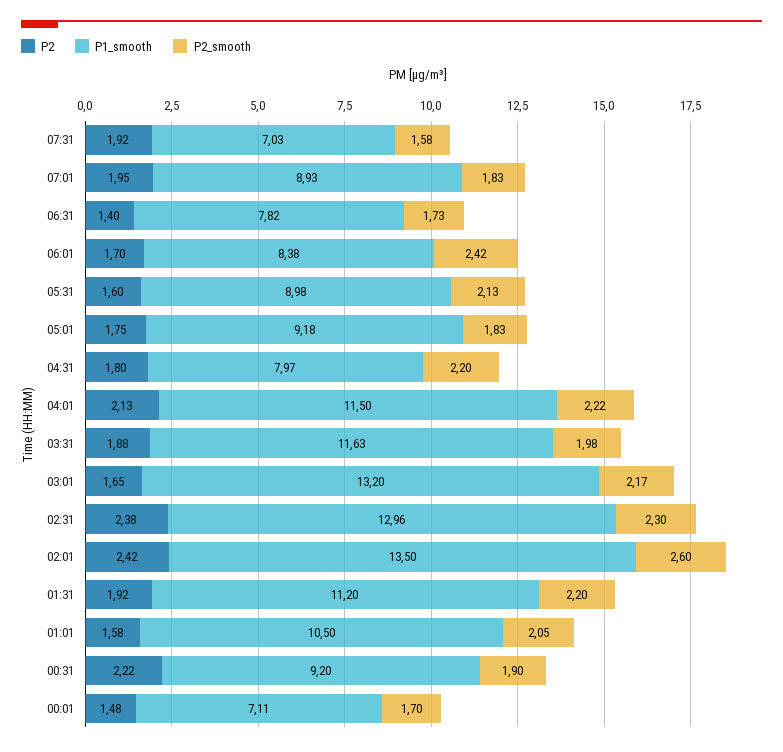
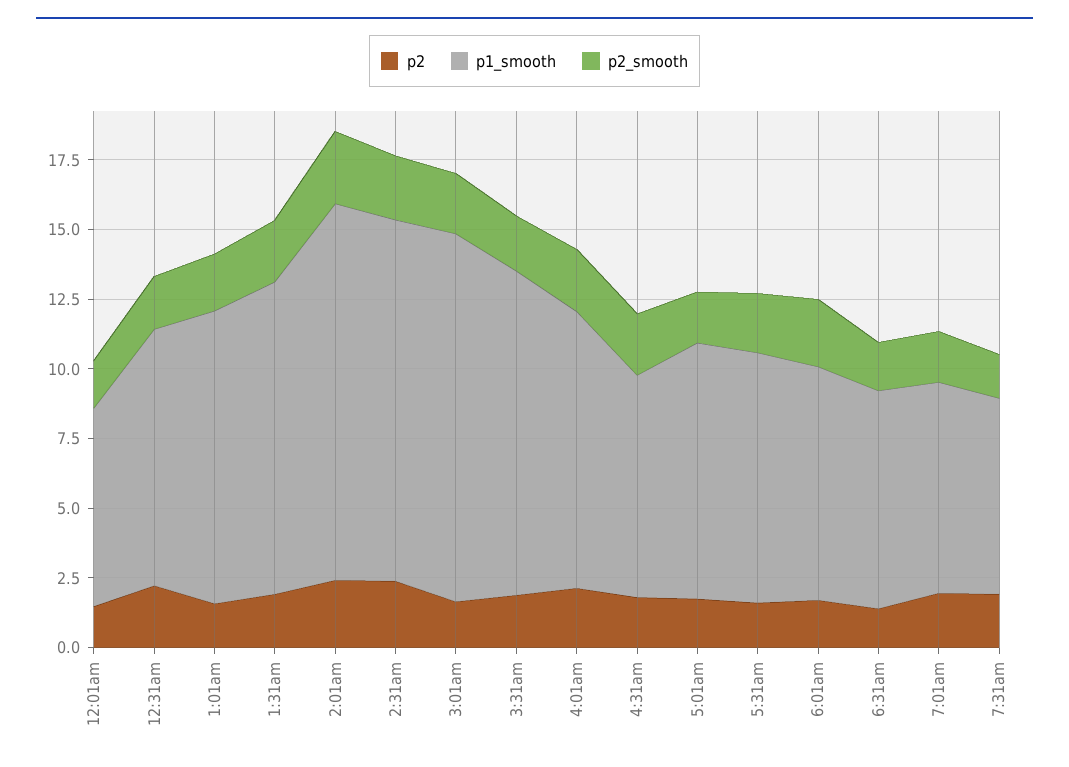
  {
    "P2": {
      "07:31": 1.92,
      "07:01": 1.95,
      "06:31": 1.4,
      "06:01": 1.7,
      "05:31": 1.6,
      "05:01": 1.75,
      "04:31": 1.8,
      "04:01": 2.13,
      "03:31": 1.88,
      "03:01": 1.65,
      "02:31": 2.38,
      "02:01": 2.42,
      "01:31": 1.92,
      "01:01": 1.58,
      "00:31": 2.22,
      "00:01": 1.48
    },
    "P1_smooth": {
      "07:31": 7.03,
-     "07:01": 8.93,
+     "07:01": 7.5,
      "06:31": 7.82,
      "06:01": 8.38,
      "05:31": 8.98,
      "05:01": 9.18,
      "04:31": 7.97,
-     "04:01": 11.5,
+     "04:01": 10,
      "03:31": 11.63,
      "03:01": 13.2,
      "02:31": 12.96,
      "02:01": 13.5,
      "01:31": 11.2,
      "01:01": 10.5,
      "00:31": 9.2,
      "00:01": 7.11
    },
    "P2_smooth": {
      "07:31": 1.58,
      "07:01": 1.83,
      "06:31": 1.73,
      "06:01": 2.42,
      "05:31": 2.13,
      "05:01": 1.83,
      "04:31": 2.2,
      "04:01": 2.22,
      "03:31": 1.98,
      "03:01": 2.17,
      "02:31": 2.3,
      "02:01": 2.6,
      "01:31": 2.2,
      "01:01": 2.05,
      "00:31": 1.9,
      "00:01": 1.7
    }
  }

